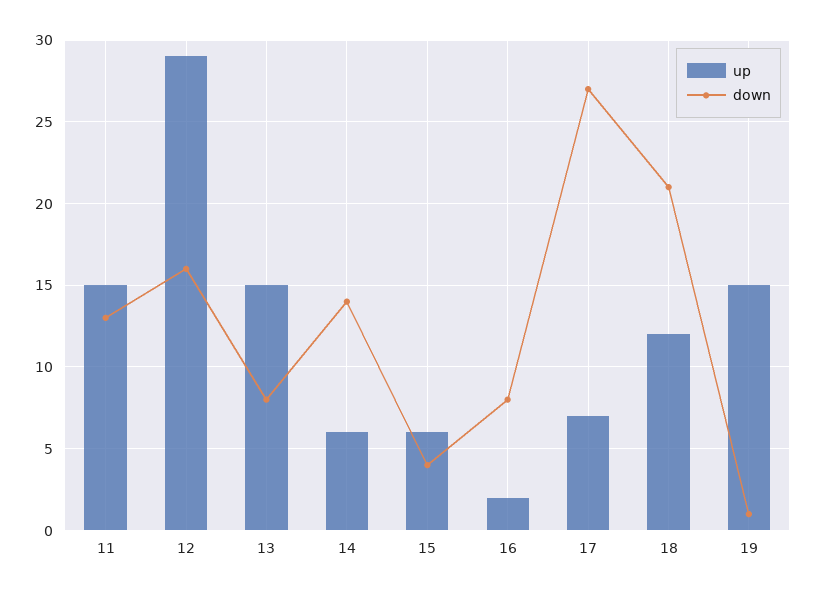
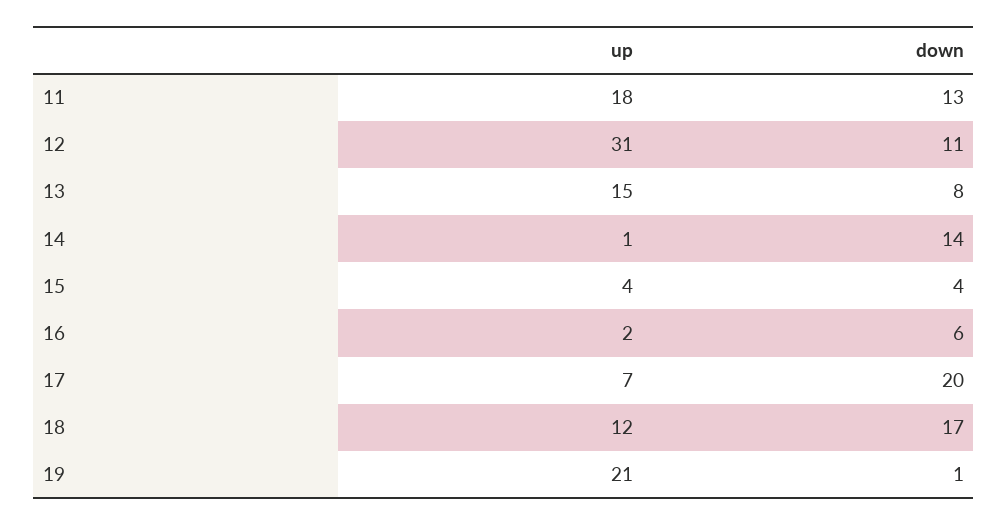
  {
    "up": {
-     "11": 15,
+     "11": 18,
-     "12": 29,
+     "12": 31,
      "13": 15,
-     "14": 6,
+     "14": 1,
-     "15": 6,
+     "15": 4,
      "16": 2,
      "17": 7,
      "18": 12,
-     "19": 15
+     "19": 21
    },
    "down": {
      "11": 13,
-     "12": 16,
+     "12": 11,
      "13": 8,
      "14": 14,
      "15": 4,
-     "16": 8,
+     "16": 6,
-     "17": 27,
+     "17": 20,
-     "18": 21,
+     "18": 17,
      "19": 1
    }
  }

